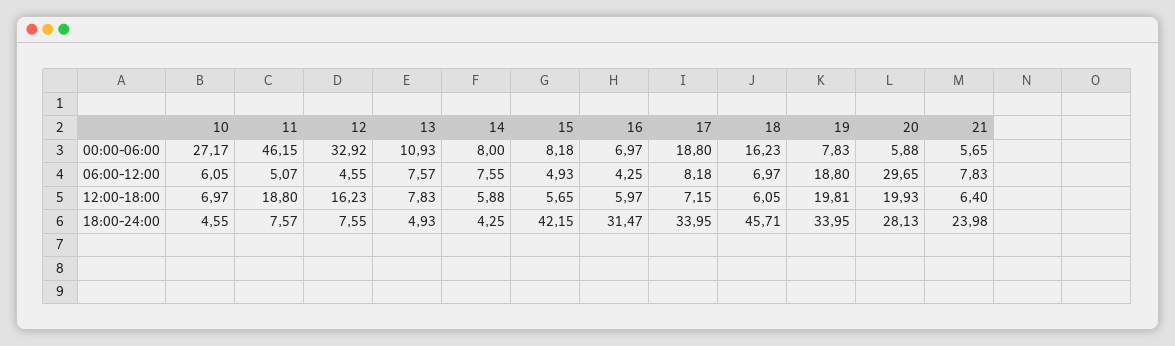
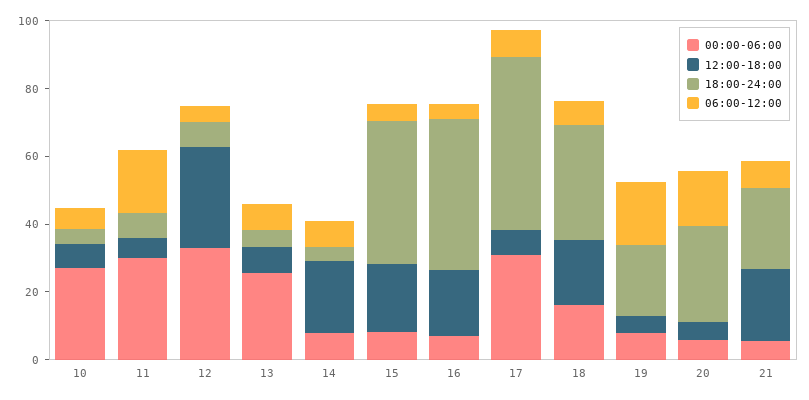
  {
    "00:00-06:00": {
      "10": 27.17,
-     "11": 46.15,
+     "11": 30,
      "12": 32.92,
-     "13": 10.93,
+     "13": 25,
      "14": 8,
      "15": 8.18,
      "16": 6.97,
-     "17": 18.8,
+     "17": 30,
      "18": 16.23,
      "19": 7.83,
      "20": 5.88,
      "21": 5.65
    },
    "06:00-12:00": {
      "10": 6.05,
-     "11": 5.07,
+     "11": 20,
      "12": 4.55,
      "13": 7.57,
      "14": 7.55,
      "15": 4.93,
      "16": 4.25,
      "17": 8.18,
      "18": 6.97,
      "19": 18.8,
-     "20": 29.65,
+     "20": 15,
      "21": 7.83
    },
    "12:00-18:00": {
      "10": 6.97,
-     "11": 18.8,
+     "11": 5,
-     "12": 16.23,
+     "12": 30,
      "13": 7.83,
-     "14": 5.88,
+     "14": 20,
-     "15": 5.65,
+     "15": 20,
-     "16": 5.97,
+     "16": 20,
      "17": 7.15,
-     "18": 6.05,
+     "18": 20,
-     "19": 19.81,
+     "19": 5,
-     "20": 19.93,
+     "20": 5,
-     "21": 6.4
+     "21": 20
    },
    "18:00-24:00": {
      "10": 4.55,
      "11": 7.57,
      "12": 7.55,
      "13": 4.93,
      "14": 4.25,
      "15": 42.15,
-     "16": 31.47,
+     "16": 45,
-     "17": 33.95,
+     "17": 50,
-     "18": 45.71,
+     "18": 35,
-     "19": 33.95,
+     "19": 20,
      "20": 28.13,
      "21": 23.98
    }
  }

